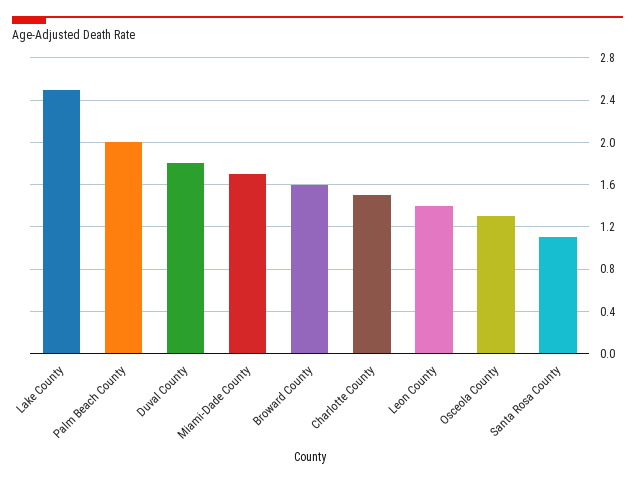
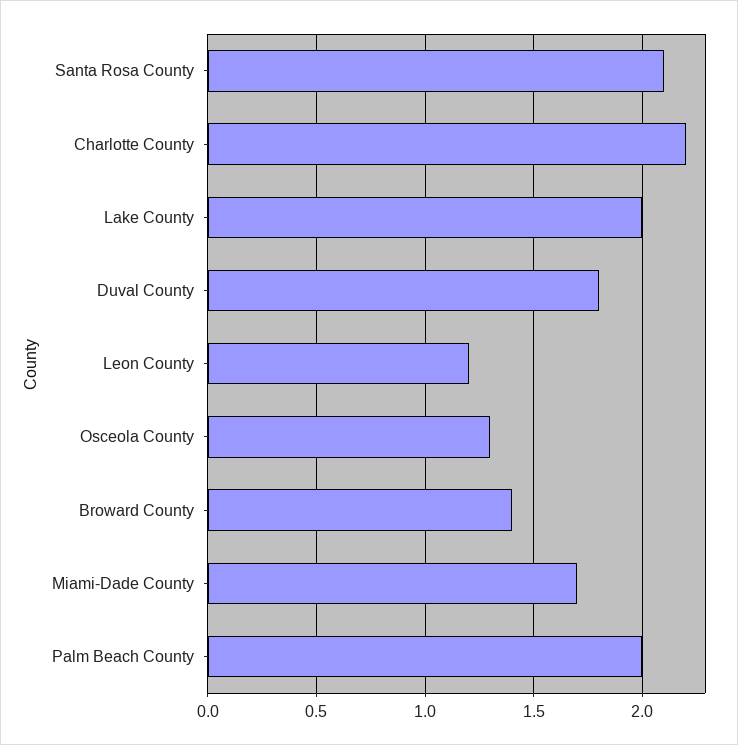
  {
-   "Lake County": 2.5,
+   "Lake County": 2,
    "Palm Beach County": 2,
    "Duval County": 1.8,
    "Miami-Dade County": 1.7,
-   "Broward County": 1.6,
+   "Broward County": 1.4,
-   "Charlotte County": 1.5,
+   "Charlotte County": 2.2,
-   "Leon County": 1.4,
+   "Leon County": 1.2,
    "Osceola County": 1.3,
-   "Santa Rosa County": 1.1
+   "Santa Rosa County": 2.1
  }

